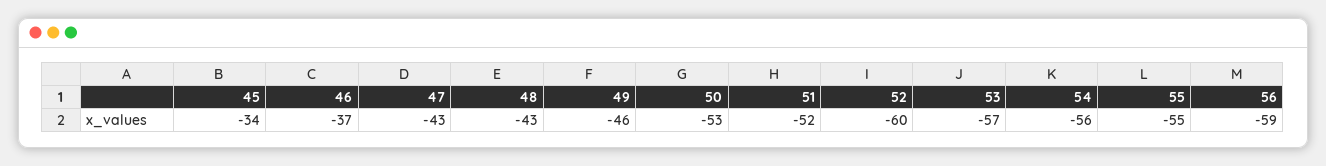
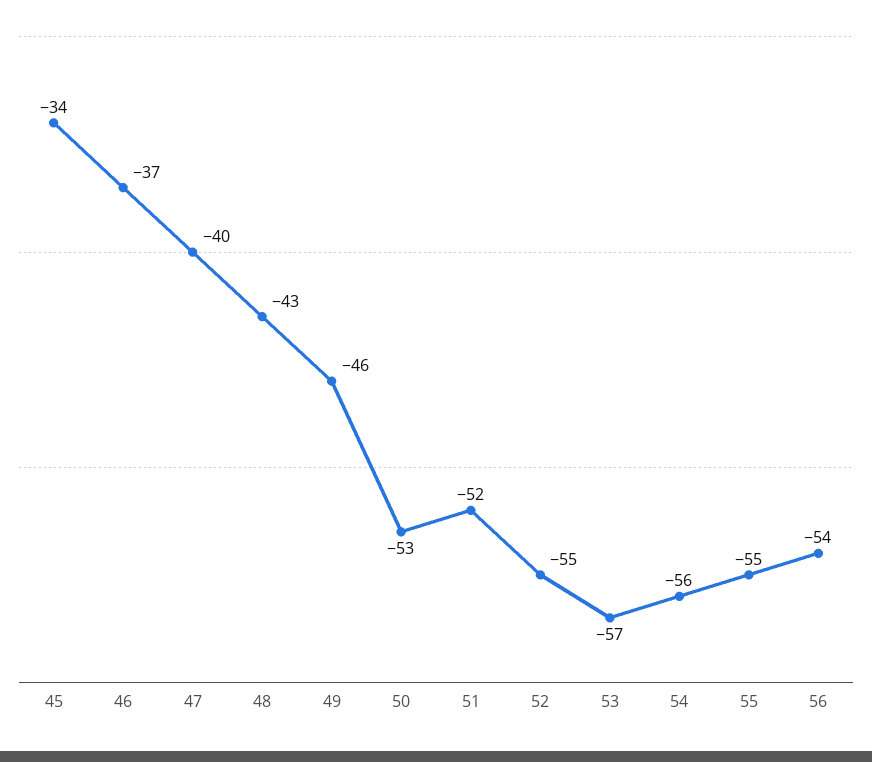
  {
    "45": -34,
    "46": -37,
-   "47": -43,
+   "47": -40,
    "48": -43,
    "49": -46,
    "50": -53,
    "51": -52,
-   "52": -60,
+   "52": -55,
    "53": -57,
    "54": -56,
    "55": -55,
-   "56": -59
+   "56": -54
  }

